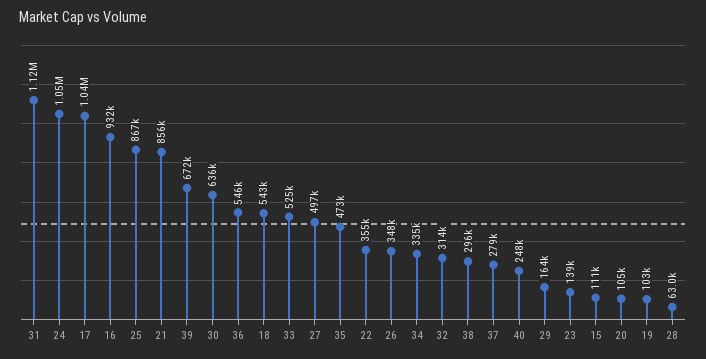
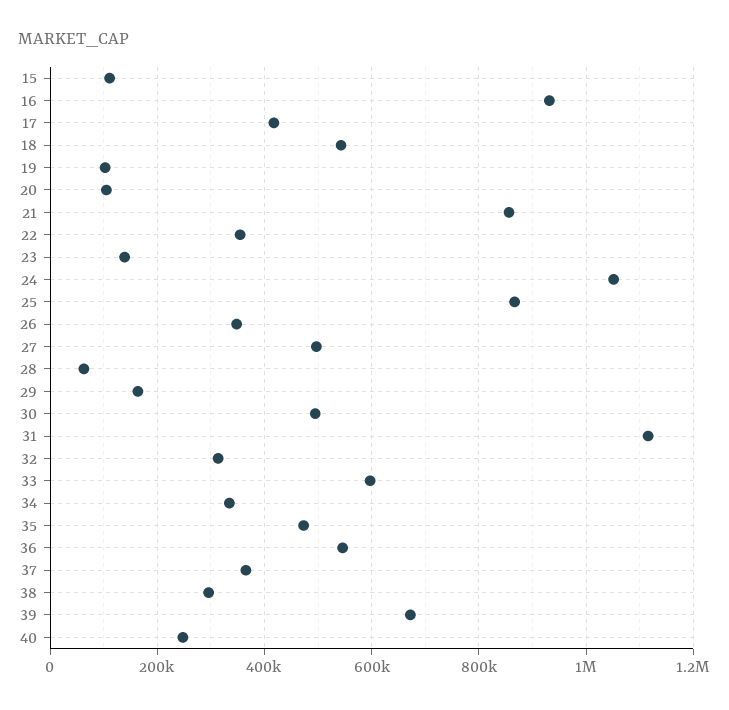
  {
    "31": 1120000,
    "24": 1050000,
-   "17": 1040000,
+   "17": 420000,
    "16": 932000,
    "25": 867000,
    "21": 856000,
    "39": 672000,
-   "30": 636000,
+   "30": 500000,
    "36": 546000,
    "18": 543000,
-   "33": 525000,
+   "33": 600000,
    "27": 497000,
    "35": 473000,
    "22": 355000,
    "26": 348000,
    "34": 335000,
    "32": 314000,
    "38": 296000,
-   "37": 279000,
+   "37": 360000,
    "40": 248000,
    "29": 164000,
    "23": 139000,
    "15": 111000,
    "20": 105000,
    "19": 103000,
    "28": 63000
  }

